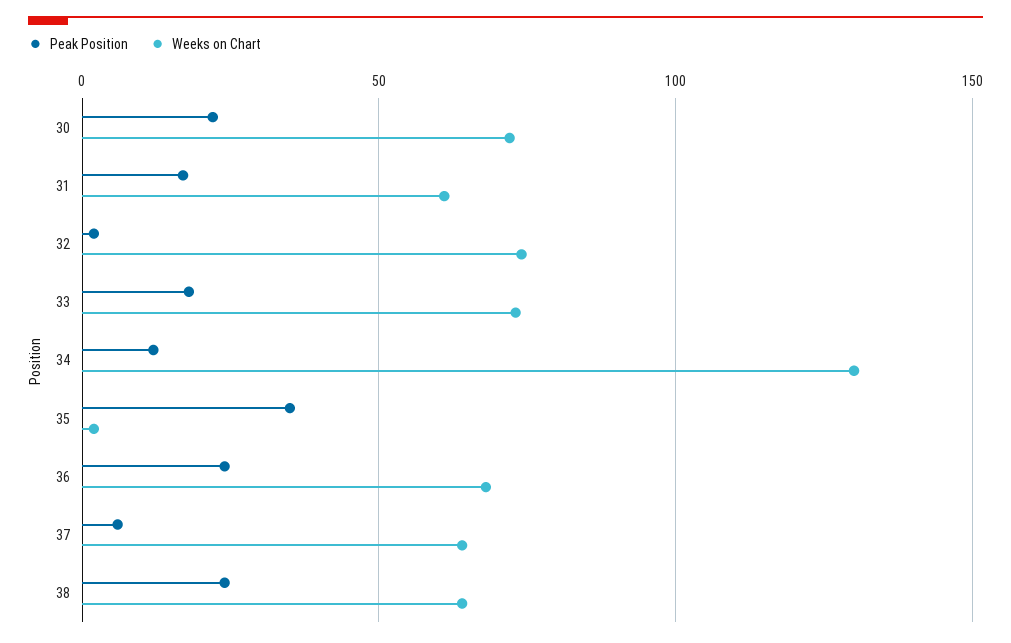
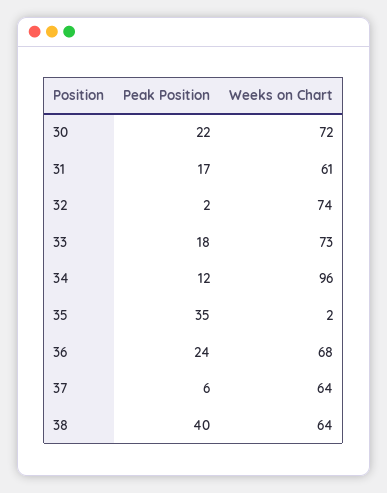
  {
    "Peak Position": {
      "30": 22,
      "31": 17,
      "32": 2,
      "33": 18,
      "34": 12,
      "35": 35,
      "36": 24,
      "37": 6,
-     "38": 25
+     "38": 40
    },
    "Weeks on Chart": {
      "30": 72,
      "31": 61,
      "32": 74,
      "33": 73,
-     "34": 130,
+     "34": 96,
      "35": 2,
      "36": 68,
      "37": 64,
      "38": 64
    }
  }

